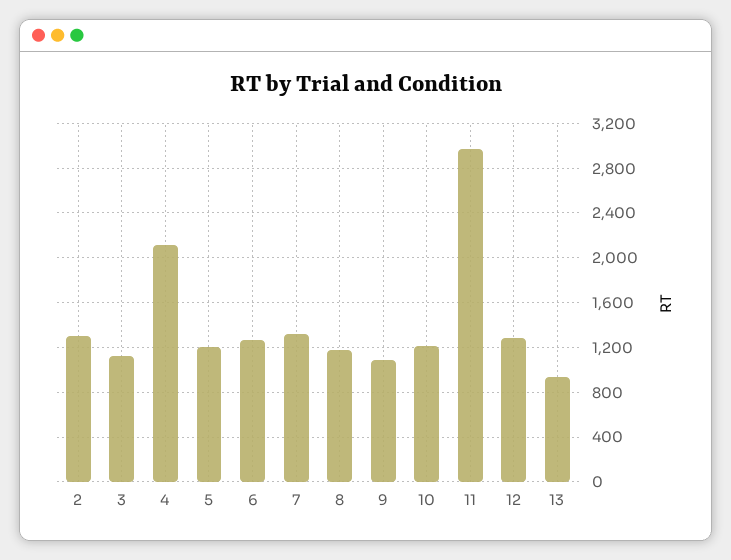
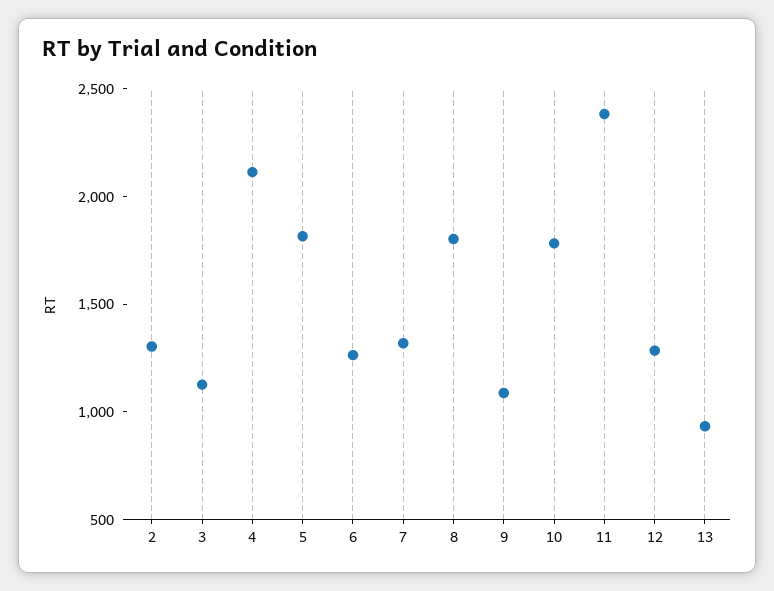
  {
    "2": 1300,
    "3": 1100,
    "4": 2100,
-   "5": 1200,
+   "5": 1800,
    "6": 1300,
    "7": 1300,
-   "8": 1200,
+   "8": 1800,
    "9": 1100,
-   "10": 1200,
+   "10": 1800,
-   "11": 3000,
+   "11": 2400,
    "12": 1300,
    "13": 900
  }

